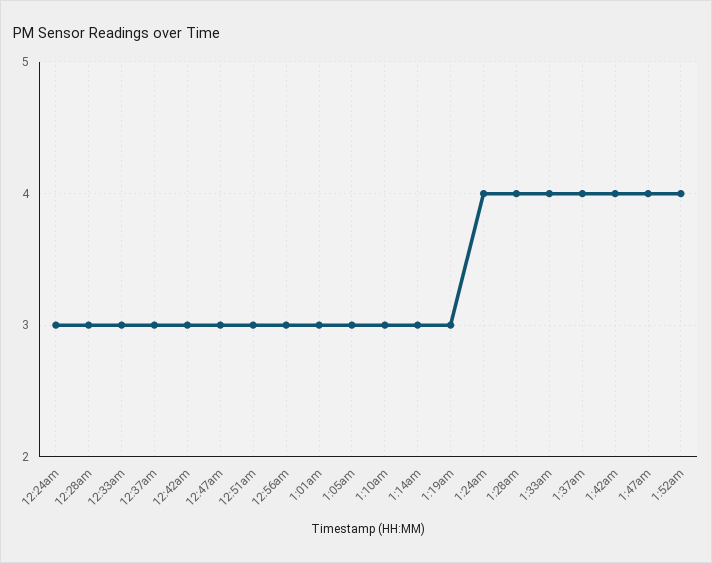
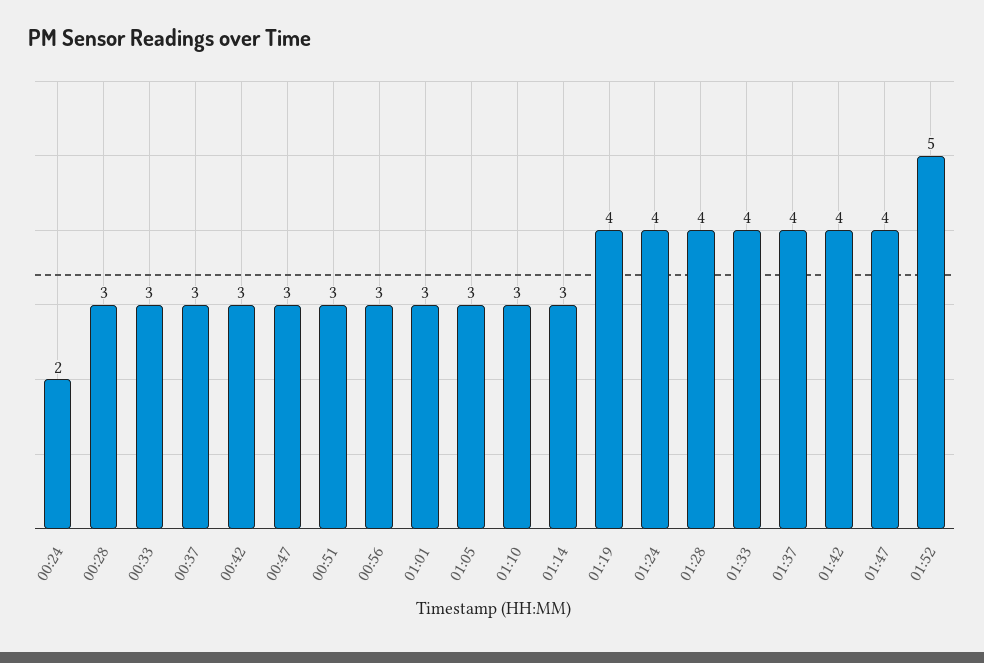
  {
-   "12:24am": 3,
+   "12:24am": 2,
    "12:28am": 3,
    "12:33am": 3,
    "12:37am": 3,
    "12:42am": 3,
    "12:47am": 3,
    "12:51am": 3,
    "12:56am": 3,
    "1:01am": 3,
    "1:05am": 3,
    "1:10am": 3,
    "1:14am": 3,
-   "1:19am": 3,
+   "1:19am": 4,
    "1:24am": 4,
    "1:28am": 4,
    "1:33am": 4,
    "1:37am": 4,
    "1:42am": 4,
    "1:47am": 4,
-   "1:52am": 4
+   "1:52am": 5
  }

